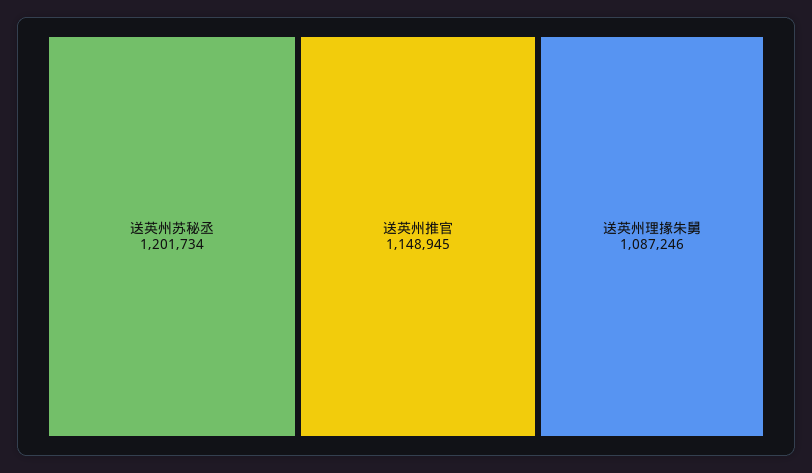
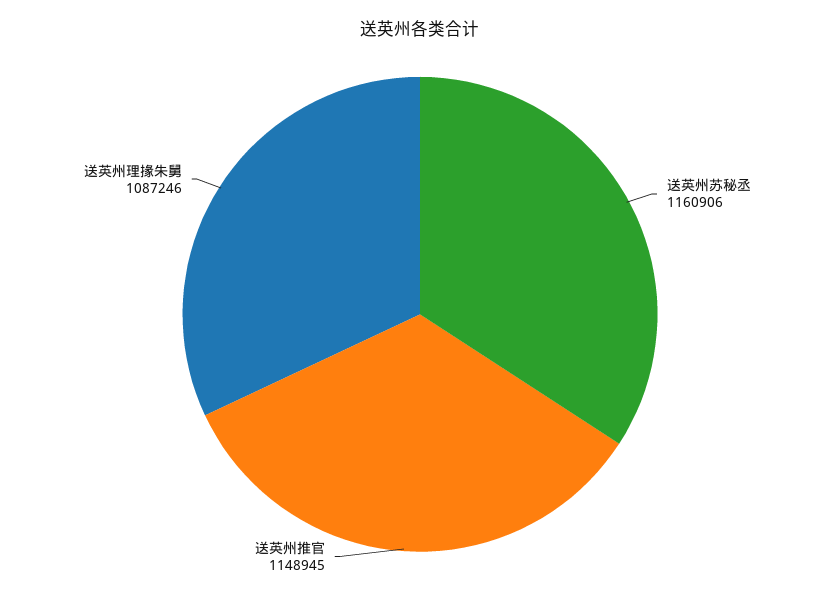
  {
-   "送英州苏秘丞": 1201734,
+   "送英州苏秘丞": 1160906,
    "送英州推官": 1148945,
    "送英州理掾朱舅": 1087246
  }

